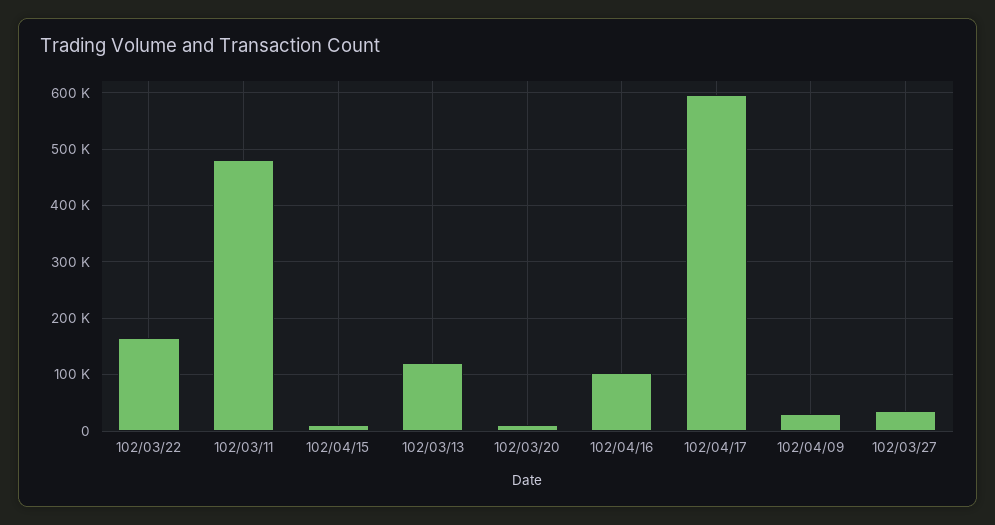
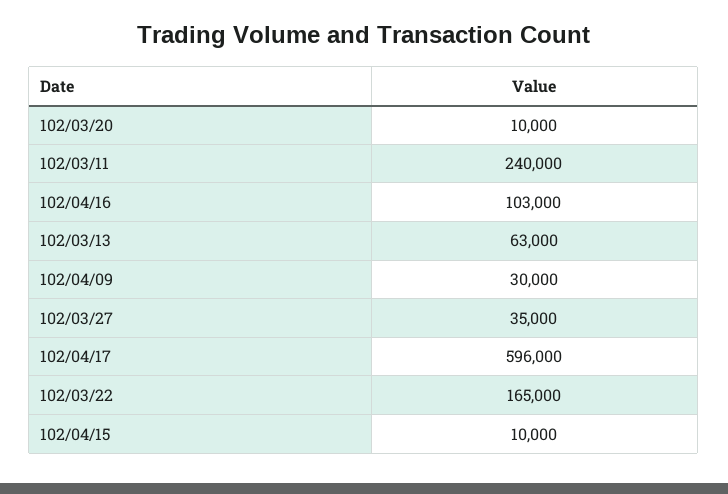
  {
    "102/03/22": 165000,
-   "102/03/11": 480000,
+   "102/03/11": 240000,
    "102/04/15": 10000,
-   "102/03/13": 120000,
+   "102/03/13": 63000,
    "102/03/20": 10000,
    "102/04/16": 103000,
    "102/04/17": 596000,
    "102/04/09": 30000,
    "102/03/27": 35000
  }

